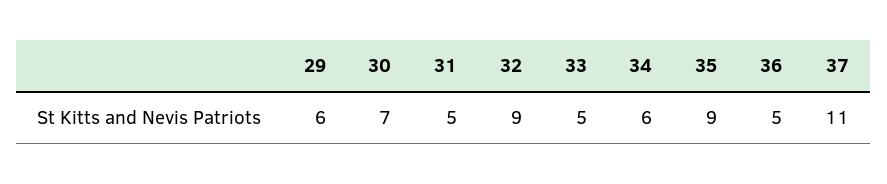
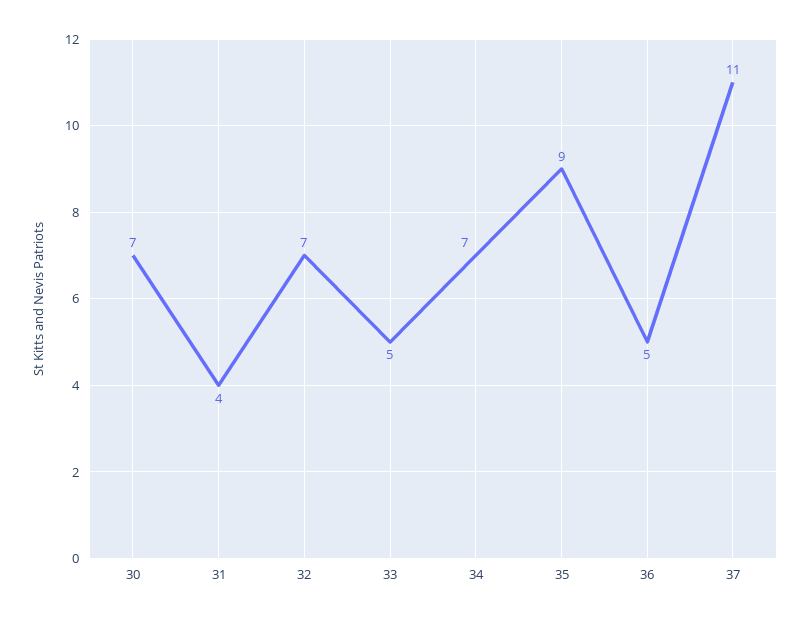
  {
-   "29": 6,
    "30": 7,
-   "31": 5,
+   "31": 4,
-   "32": 9,
+   "32": 7,
    "33": 5,
-   "34": 6,
+   "34": 7,
    "35": 9,
    "36": 5,
    "37": 11
  }

